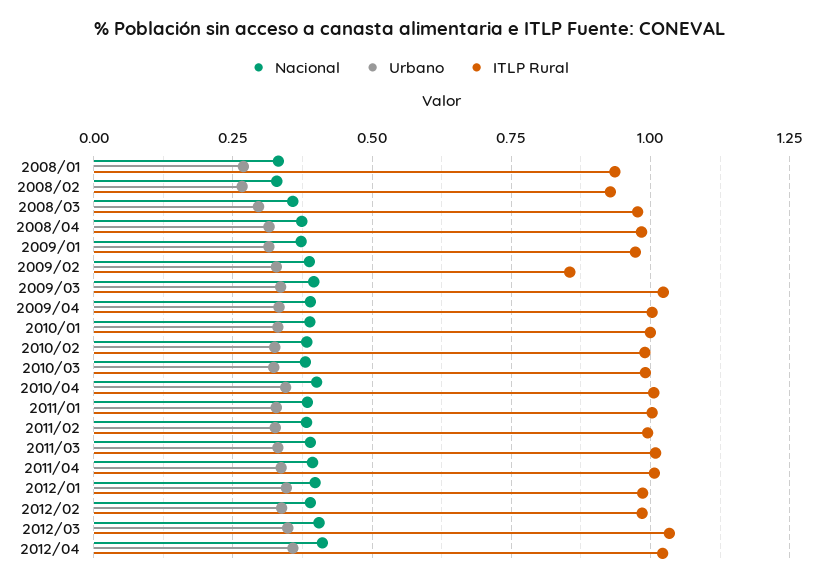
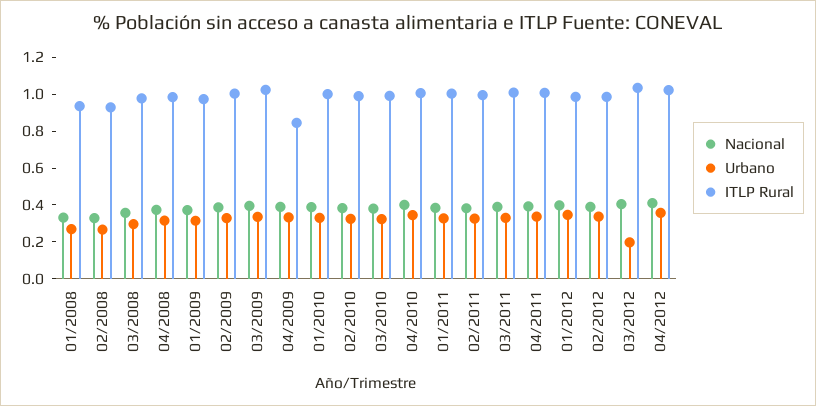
  {
    "Nacional": {
      "2008/01": 0.325,
      "2008/02": 0.325,
      "2008/03": 0.35,
      "2008/04": 0.375,
      "2009/01": 0.375,
      "2009/02": 0.375,
      "2009/03": 0.4,
      "2009/04": 0.4,
      "2010/01": 0.4,
      "2010/02": 0.375,
      "2010/03": 0.375,
      "2010/04": 0.4,
      "2011/01": 0.375,
      "2011/02": 0.375,
      "2011/03": 0.4,
      "2011/04": 0.4,
      "2012/01": 0.4,
      "2012/02": 0.4,
      "2012/03": 0.4,
      "2012/04": 0.4
    },
    "Urbano": {
      "2008/01": 0.275,
      "2008/02": 0.275,
      "2008/03": 0.3,
      "2008/04": 0.325,
      "2009/01": 0.325,
      "2009/02": 0.325,
      "2009/03": 0.325,
      "2009/04": 0.325,
      "2010/01": 0.325,
      "2010/02": 0.325,
      "2010/03": 0.325,
      "2010/04": 0.35,
      "2011/01": 0.325,
      "2011/02": 0.325,
      "2011/03": 0.325,
      "2011/04": 0.325,
      "2012/01": 0.35,
      "2012/02": 0.325,
-     "2012/03": 0.35,
+     "2012/03": 0.2,
      "2012/04": 0.35
    },
    "ITLP Rural": {
      "2008/01": 0.925,
      "2008/02": 0.925,
      "2008/03": 0.975,
      "2008/04": 0.975,
      "2009/01": 0.975,
-     "2009/02": 0.85,
+     "2009/02": 1,
      "2009/03": 1.025,
-     "2009/04": 1,
+     "2009/04": 0.85,
      "2010/01": 1,
      "2010/02": 1,
      "2010/03": 1,
      "2010/04": 1,
      "2011/01": 1,
      "2011/02": 1,
      "2011/03": 1,
      "2011/04": 1,
      "2012/01": 0.975,
      "2012/02": 0.975,
      "2012/03": 1.025,
      "2012/04": 1.025
    }
  }

